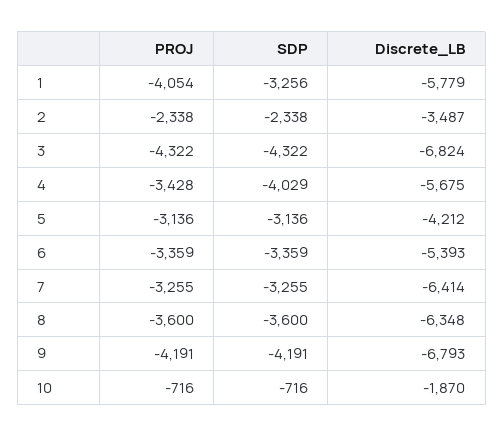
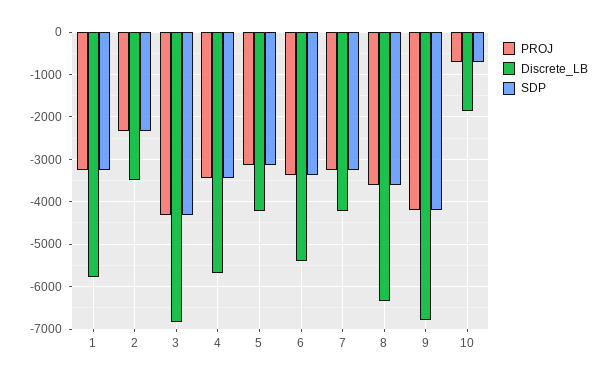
  {
    "PROJ": {
-     "1": -4054,
+     "1": -3200,
      "2": -2338,
      "3": -4322,
      "4": -3428,
      "5": -3136,
      "6": -3359,
      "7": -3255,
      "8": -3600,
      "9": -4191,
      "10": -716
    },
    "SDP": {
      "1": -3256,
      "2": -2338,
      "3": -4322,
-     "4": -4029,
+     "4": -3400,
      "5": -3136,
      "6": -3359,
      "7": -3255,
      "8": -3600,
      "9": -4191,
      "10": -716
    },
    "Discrete_LB": {
      "1": -5779,
      "2": -3487,
      "3": -6824,
      "4": -5675,
      "5": -4212,
      "6": -5393,
-     "7": -6414,
+     "7": -4200,
      "8": -6348,
      "9": -6793,
      "10": -1870
    }
  }

